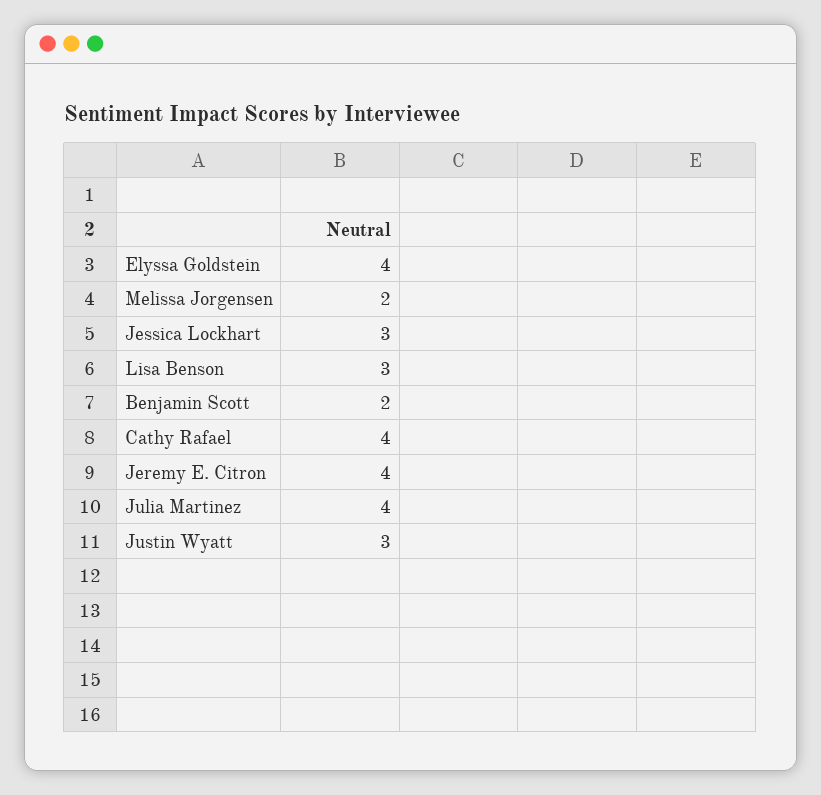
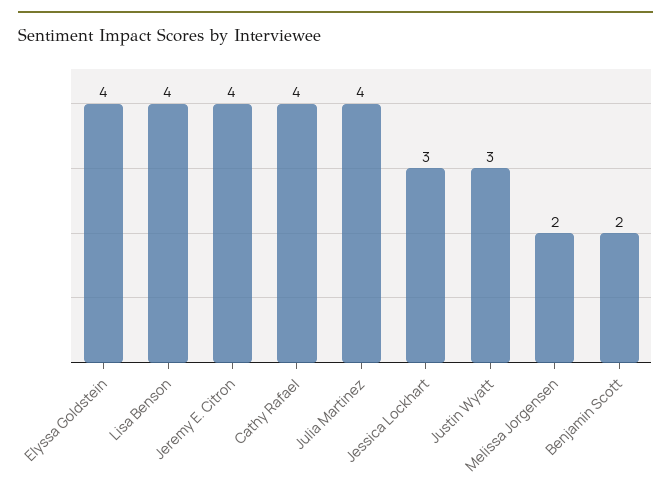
  {
    "Elyssa Goldstein": 4,
    "Melissa Jorgensen": 2,
    "Jessica Lockhart": 3,
-   "Lisa Benson": 3,
+   "Lisa Benson": 4,
    "Benjamin Scott": 2,
    "Cathy Rafael": 4,
    "Jeremy E. Citron": 4,
    "Julia Martinez": 4,
    "Justin Wyatt": 3
  }

